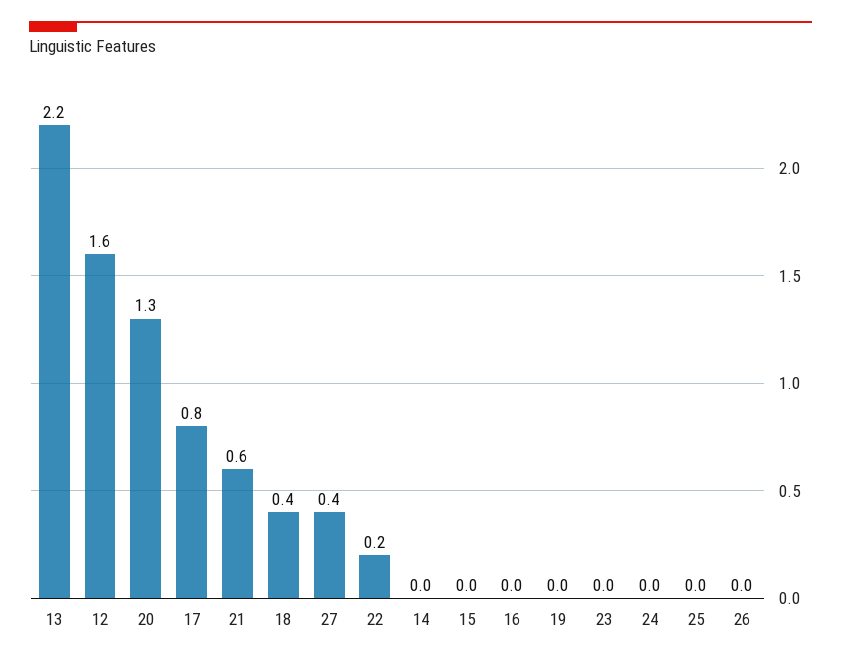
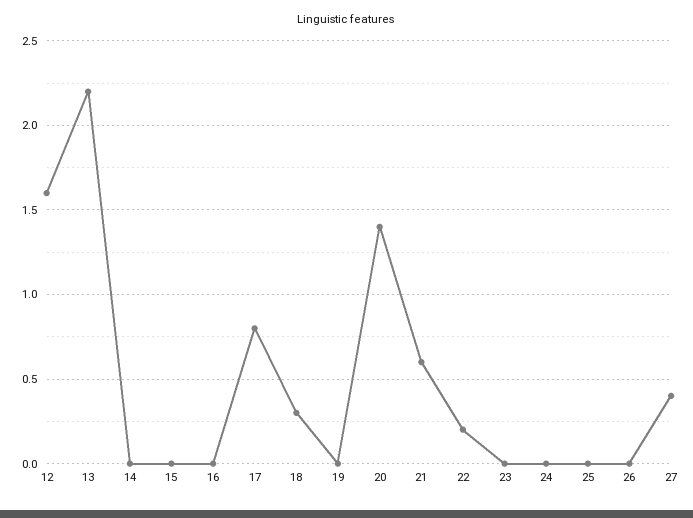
  {
    "13": 2.2,
    "12": 1.6,
-   "20": 1.3,
+   "20": 1.4,
    "17": 0.8,
    "21": 0.6,
-   "18": 0.4,
+   "18": 0.3,
    "27": 0.4,
    "22": 0.2,
    "14": 0,
    "15": 0,
    "16": 0,
    "19": 0,
    "23": 0,
    "24": 0,
    "25": 0,
    "26": 0
  }

